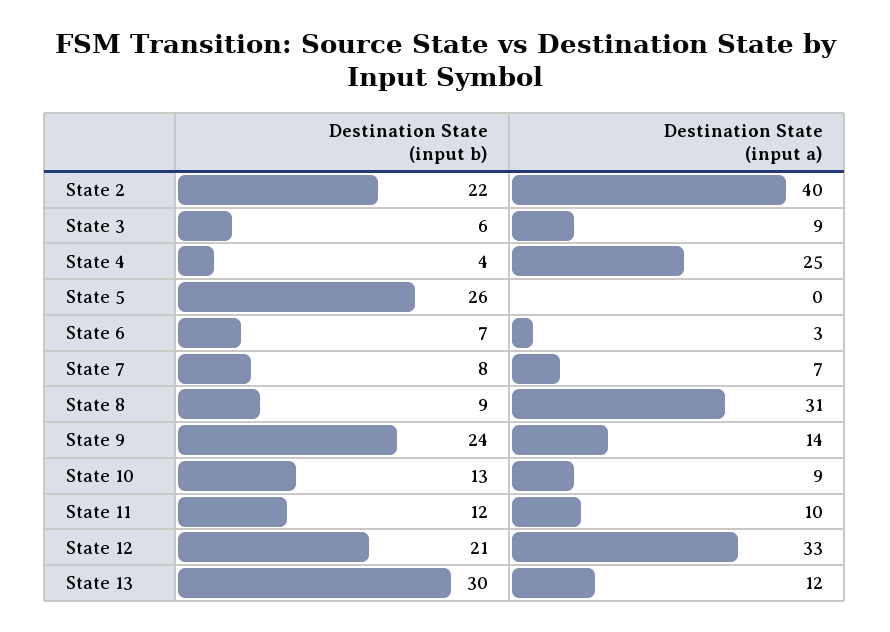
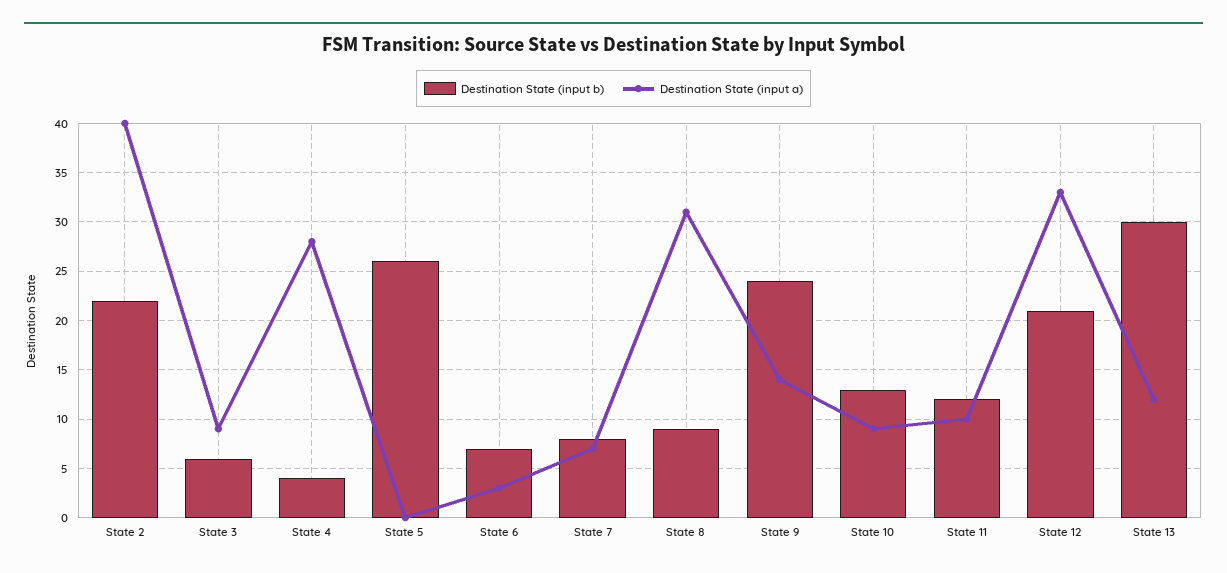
  {
    "Destination State (input b)": {
      "State 2": 22,
      "State 3": 6,
      "State 4": 4,
      "State 5": 26,
      "State 6": 7,
      "State 7": 8,
      "State 8": 9,
      "State 9": 24,
      "State 10": 13,
      "State 11": 12,
      "State 12": 21,
      "State 13": 30
    },
    "Destination State (input a)": {
      "State 2": 40,
      "State 3": 9,
-     "State 4": 25,
+     "State 4": 28,
      "State 5": 0,
      "State 6": 3,
      "State 7": 7,
      "State 8": 31,
      "State 9": 14,
      "State 10": 9,
      "State 11": 10,
      "State 12": 33,
      "State 13": 12
    }
  }

